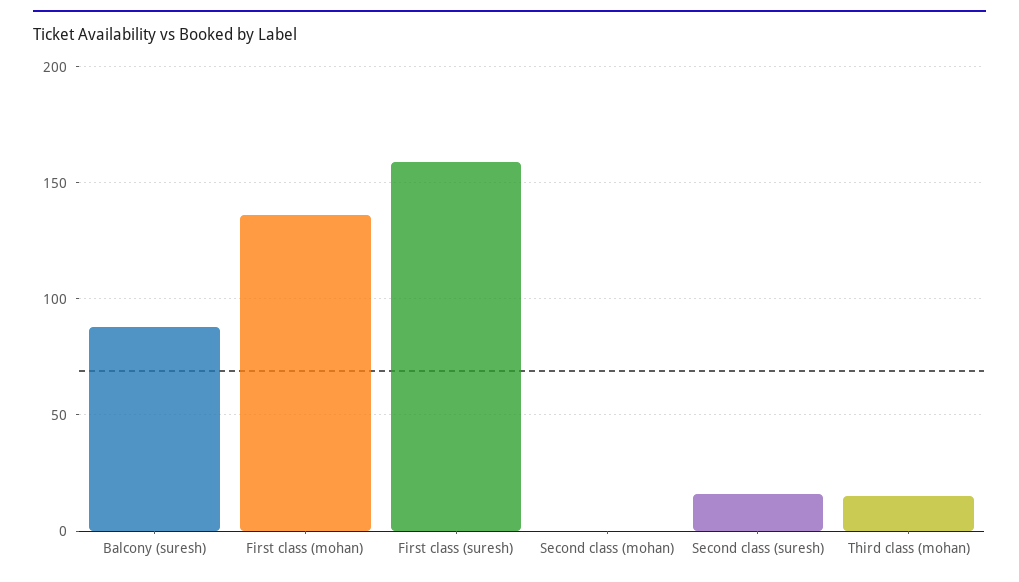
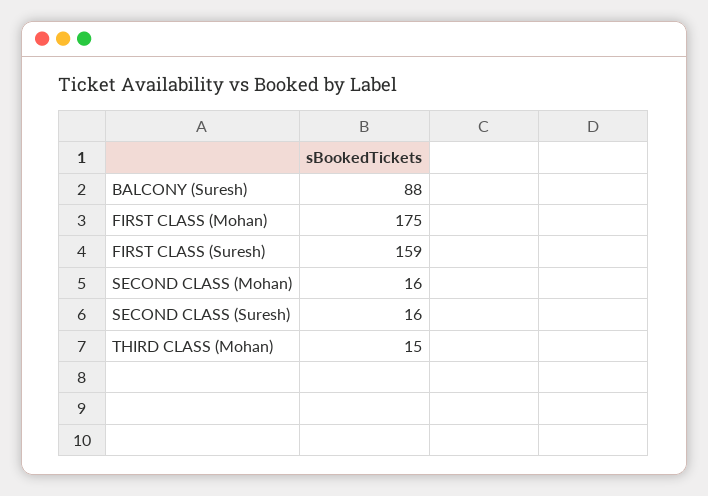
  {
    "Balcony (suresh)": 88,
-   "First class (mohan)": 135,
+   "First class (mohan)": 175,
    "First class (suresh)": 159,
-   "Second class (mohan)": 0,
+   "Second class (mohan)": 16,
    "Second class (suresh)": 16,
    "Third class (mohan)": 15
  }

